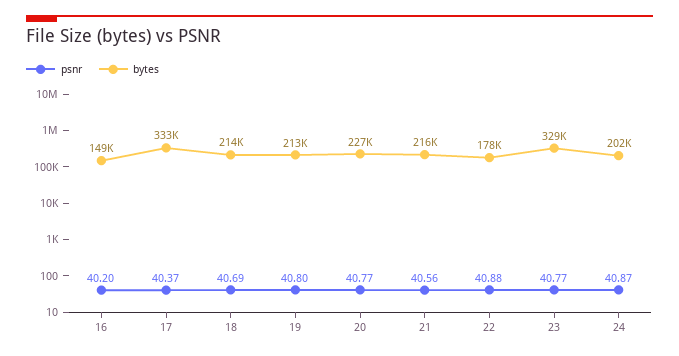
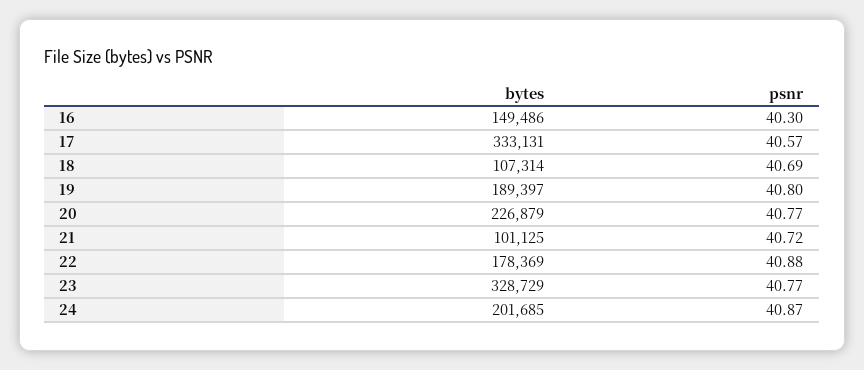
  {
    "psnr": {
-     "16": 40.2,
+     "16": 40.3,
-     "17": 40.37,
+     "17": 40.57,
      "18": 40.69,
      "19": 40.8,
      "20": 40.77,
-     "21": 40.56,
+     "21": 40.72,
      "22": 40.88,
      "23": 40.77,
      "24": 40.87
    },
    "bytes": {
      "16": 149486,
      "17": 333131,
-     "18": 214000,
+     "18": 107314,
-     "19": 213000,
+     "19": 189397,
      "20": 226879,
-     "21": 216000,
+     "21": 101125,
      "22": 178369,
      "23": 328729,
      "24": 201685
    }
  }

